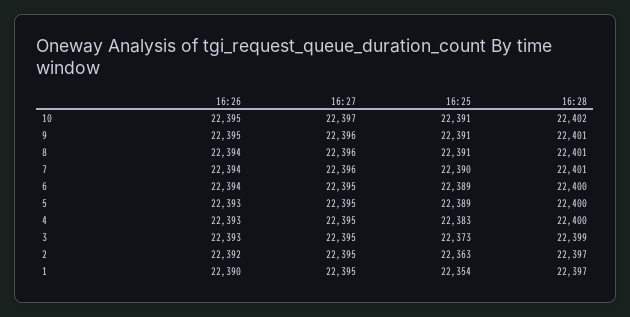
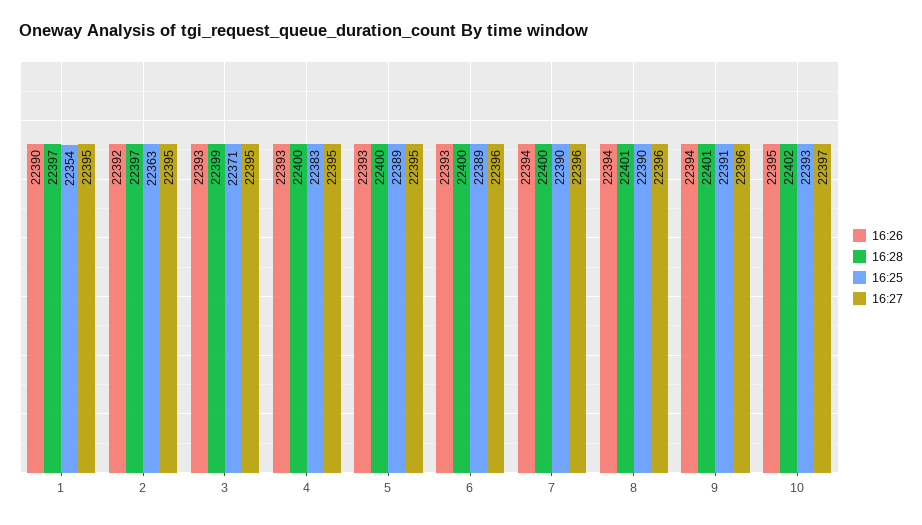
  {
    "16:26": {
      "10": 22395,
-     "9": 22395,
+     "9": 22394,
      "8": 22394,
      "7": 22394,
-     "6": 22394,
+     "6": 22393,
      "5": 22393,
      "4": 22393,
      "3": 22393,
      "2": 22392,
      "1": 22390
    },
    "16:27": {
      "10": 22397,
      "9": 22396,
      "8": 22396,
      "7": 22396,
-     "6": 22395,
+     "6": 22396,
      "5": 22395,
      "4": 22395,
      "3": 22395,
      "2": 22395,
      "1": 22395
    },
    "16:25": {
-     "10": 22391,
+     "10": 22393,
      "9": 22391,
-     "8": 22391,
+     "8": 22390,
      "7": 22390,
      "6": 22389,
      "5": 22389,
      "4": 22383,
-     "3": 22373,
+     "3": 22371,
      "2": 22363,
      "1": 22354
    },
    "16:28": {
      "10": 22402,
      "9": 22401,
      "8": 22401,
-     "7": 22401,
+     "7": 22400,
      "6": 22400,
      "5": 22400,
      "4": 22400,
      "3": 22399,
      "2": 22397,
      "1": 22397
    }
  }

